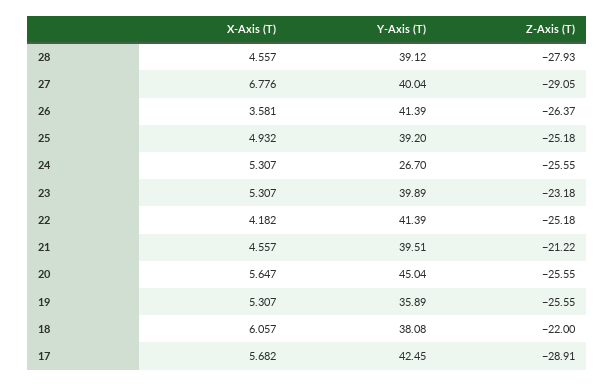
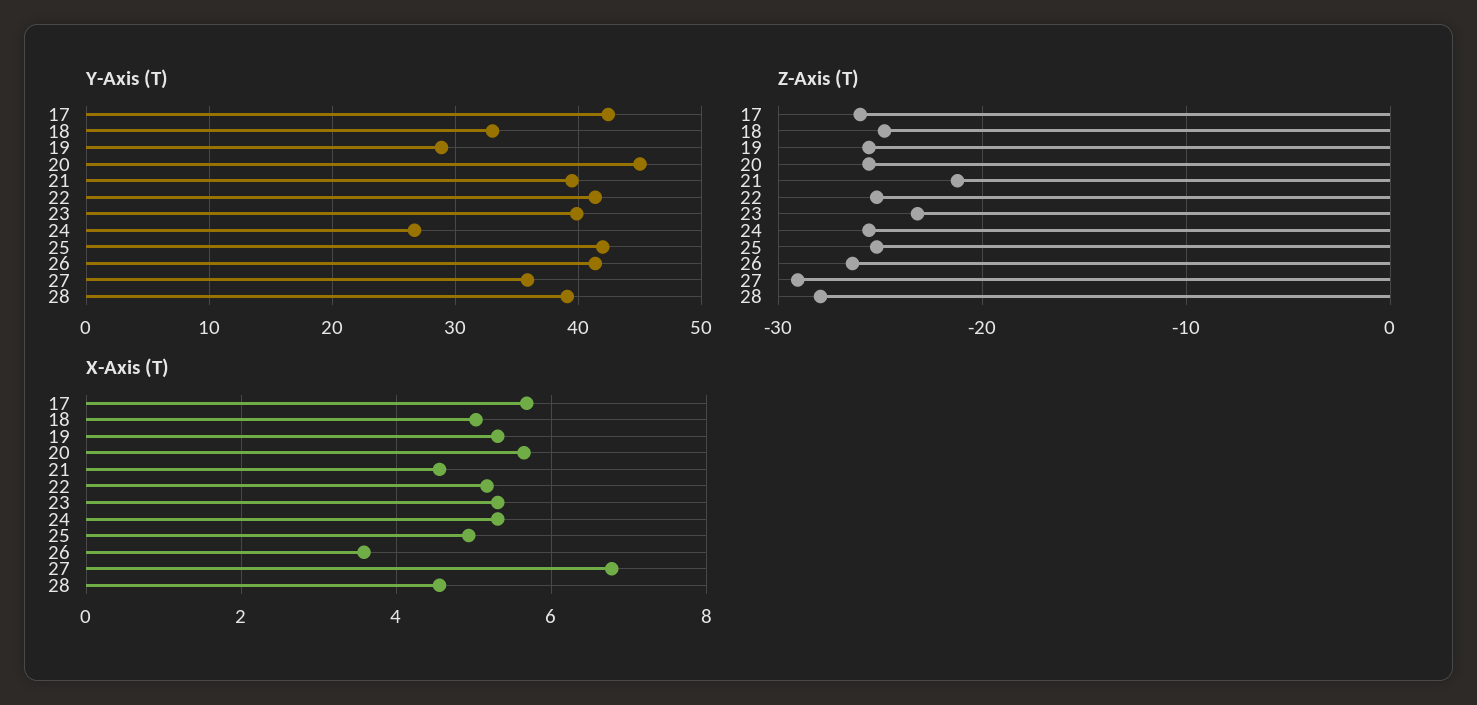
  {
    "X-Axis (T)": {
      "28": 4.557,
      "27": 6.776,
      "26": 3.581,
      "25": 4.932,
      "24": 5.307,
      "23": 5.307,
-     "22": 4.182,
+     "22": 5.2,
      "21": 4.557,
      "20": 5.647,
      "19": 5.307,
-     "18": 6.057,
+     "18": 5,
      "17": 5.682
    },
    "Y-Axis (T)": {
      "28": 39.12,
-     "27": 40.04,
+     "27": 36,
      "26": 41.39,
-     "25": 39.2,
+     "25": 42,
      "24": 26.7,
      "23": 39.89,
      "22": 41.39,
      "21": 39.51,
      "20": 45.04,
-     "19": 35.89,
+     "19": 29,
-     "18": 38.08,
+     "18": 33,
      "17": 42.45
    },
    "Z-Axis (T)": {
      "28": -27.93,
      "27": -29.05,
      "26": -26.37,
      "25": -25.18,
      "24": -25.55,
      "23": -23.18,
      "22": -25.18,
      "21": -21.22,
      "20": -25.55,
      "19": -25.55,
-     "18": -22,
+     "18": -25,
-     "17": -28.91
+     "17": -26
    }
  }

